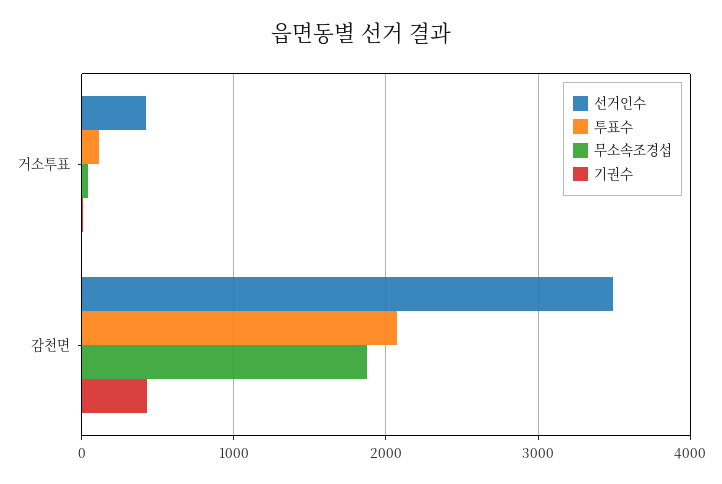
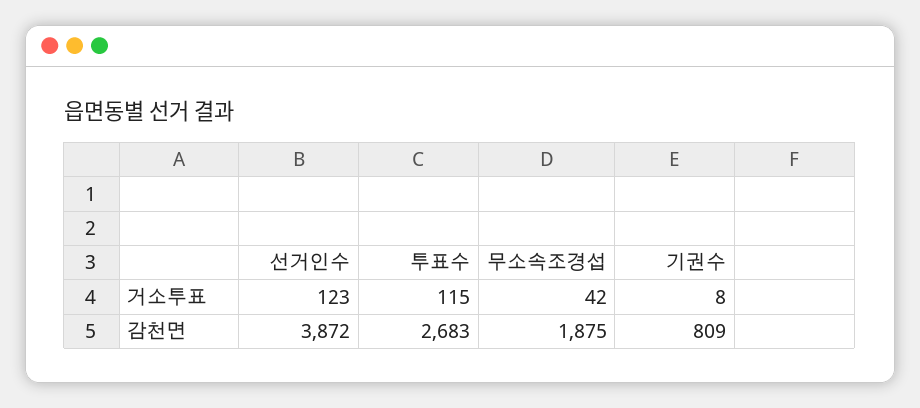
  {
    "선거인수": {
-     "거소투표": 400,
+     "거소투표": 123,
-     "감천면": 3500
+     "감천면": 3872
    },
    "투표수": {
      "거소투표": 115,
-     "감천면": 2100
+     "감천면": 2683
    },
    "무소속조경섭": {
      "거소투표": 42,
      "감천면": 1875
    },
    "기권수": {
      "거소투표": 8,
-     "감천면": 400
+     "감천면": 809
    }
  }

